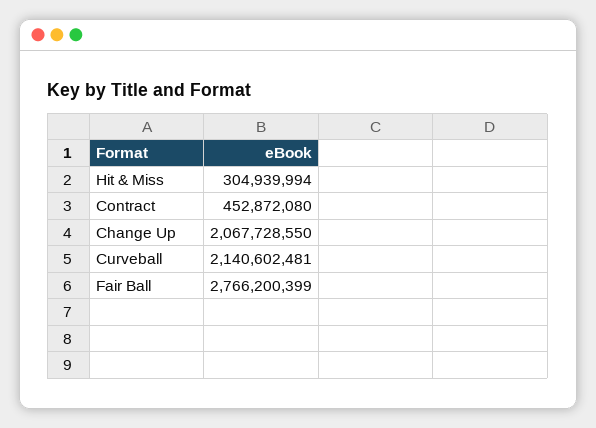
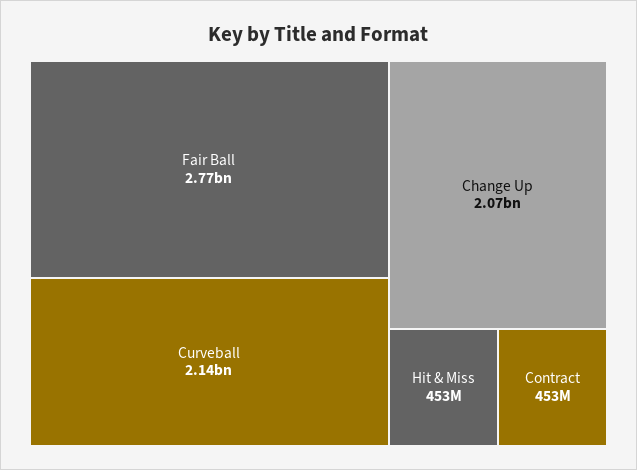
  {
-   "Hit & Miss": 304939994,
+   "Hit & Miss": 453000000,
    "Contract": 452872080,
    "Change Up": 2067728550,
    "Curveball": 2140602481,
    "Fair Ball": 2766200399
  }

